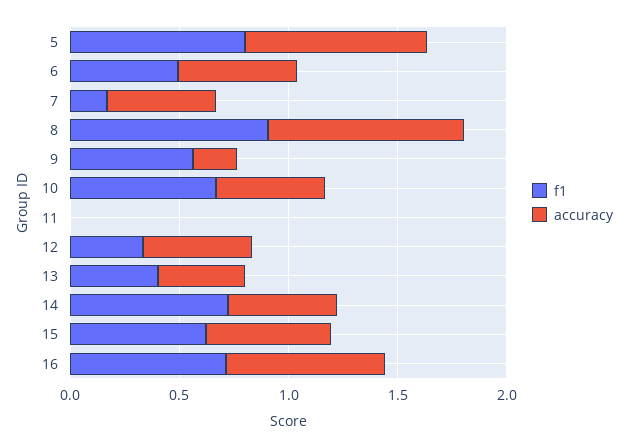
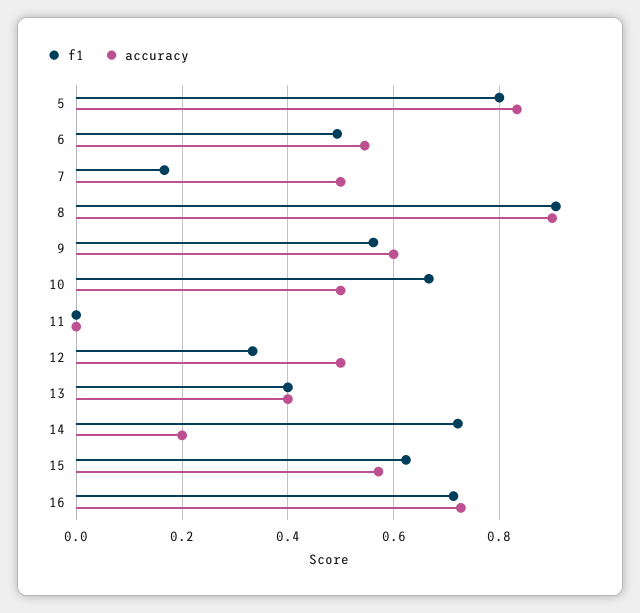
  {
    "f1": {
      "5": 0.8,
      "6": 0.5,
      "7": 0.16,
      "8": 0.9,
      "9": 0.56,
      "10": 0.66,
      "11": 0,
      "12": 0.34,
      "13": 0.4,
      "14": 0.72,
      "15": 0.62,
      "16": 0.72
    },
    "accuracy": {
      "5": 0.84,
      "6": 0.54,
      "7": 0.5,
      "8": 0.9,
-     "9": 0.2,
+     "9": 0.6,
      "10": 0.5,
      "11": 0,
      "12": 0.5,
      "13": 0.4,
-     "14": 0.5,
+     "14": 0.2,
      "15": 0.58,
      "16": 0.72
    }
  }

